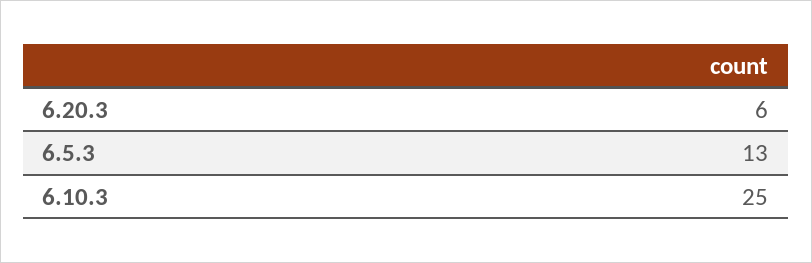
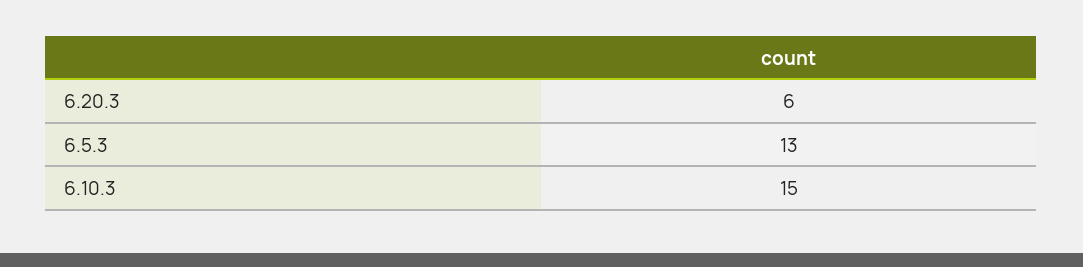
  {
    "6.20.3": 6,
    "6.5.3": 13,
-   "6.10.3": 25
+   "6.10.3": 15
  }

